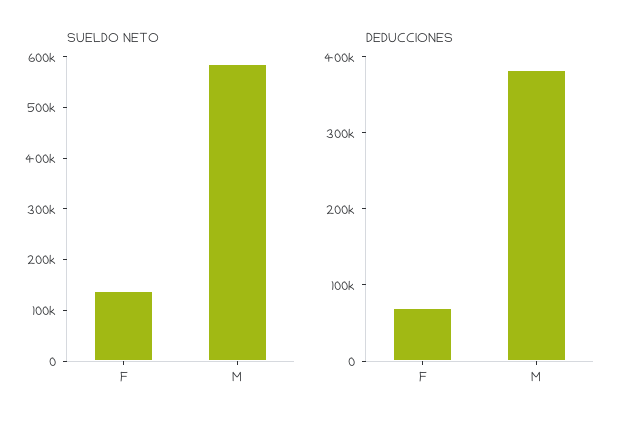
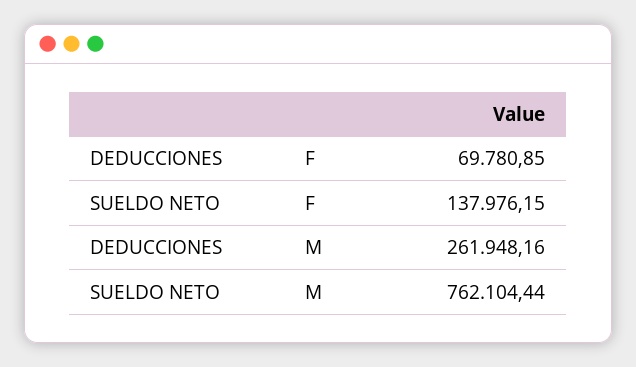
  {
    "SUELDO NETO": {
      "F": 137976.15,
-     "M": 580000
+     "M": 762104.44
    },
    "DEDUCCIONES": {
      "F": 69780.85,
-     "M": 380000
+     "M": 261948.16
    }
  }

